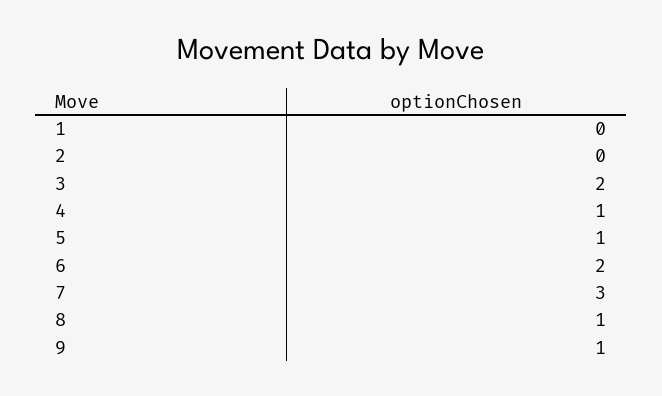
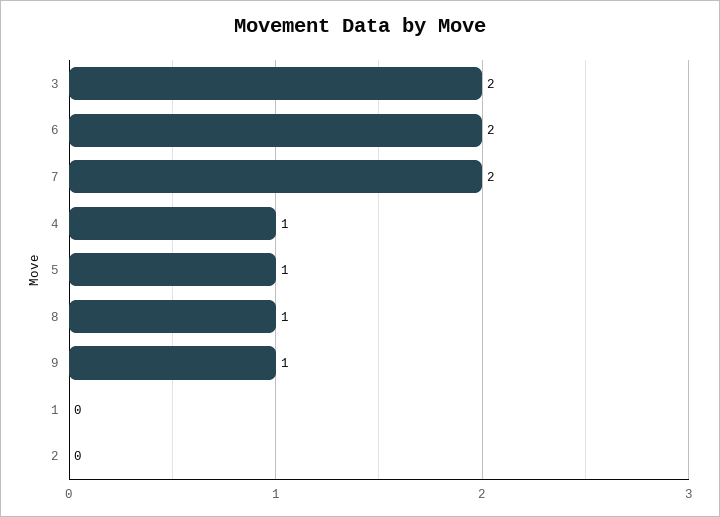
  {
    "1": 0,
    "2": 0,
    "3": 2,
    "4": 1,
    "5": 1,
    "6": 2,
-   "7": 3,
+   "7": 2,
    "8": 1,
    "9": 1
  }

